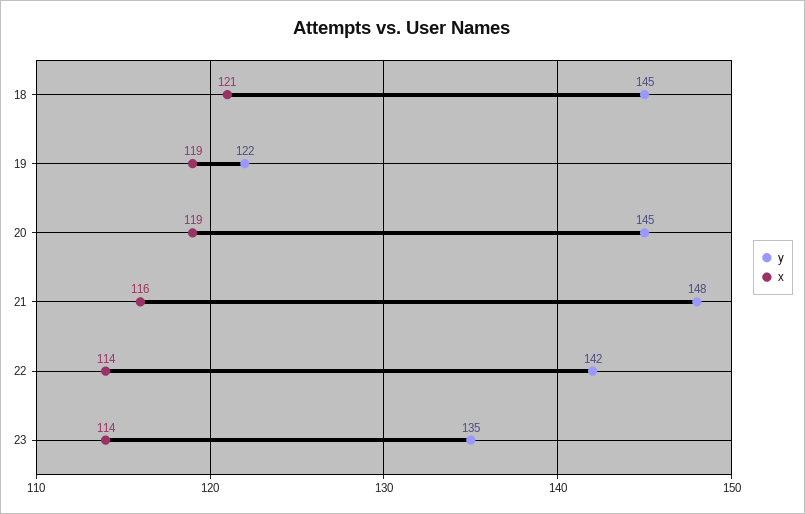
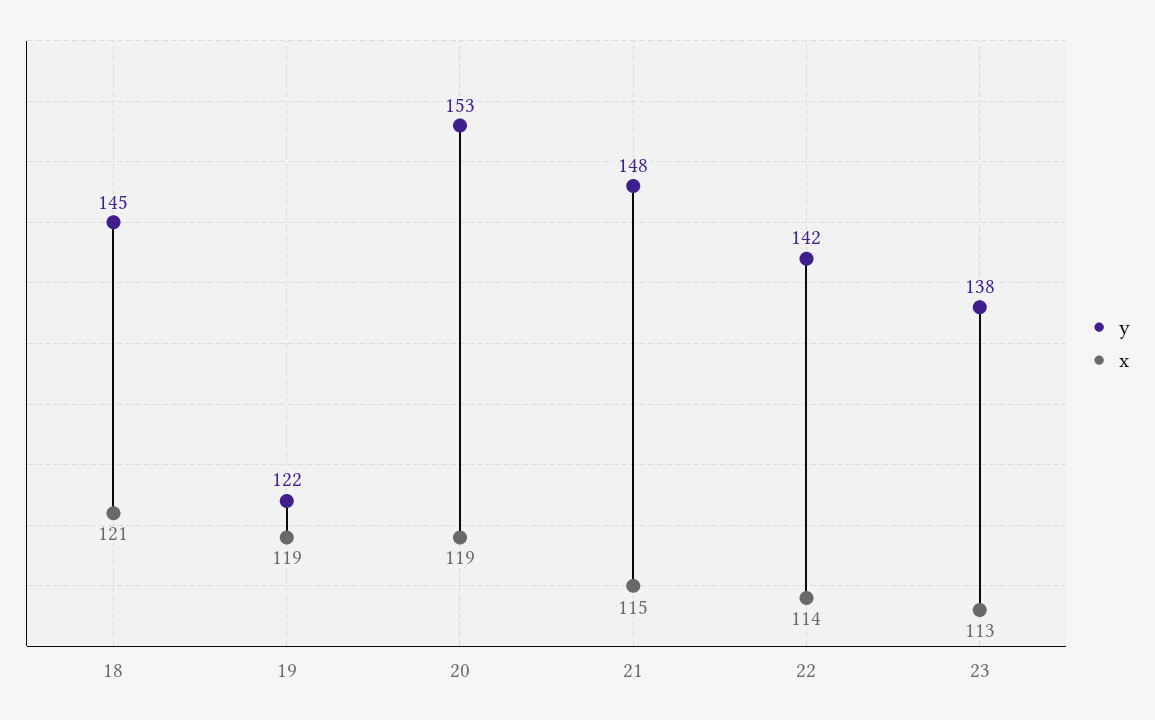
  {
    "y": {
      "18": 145,
      "19": 122,
-     "20": 145,
+     "20": 153,
      "21": 148,
      "22": 142,
-     "23": 135
+     "23": 138
    },
    "x": {
      "18": 121,
      "19": 119,
      "20": 119,
-     "21": 116,
+     "21": 115,
      "22": 114,
-     "23": 114
+     "23": 113
    }
  }

